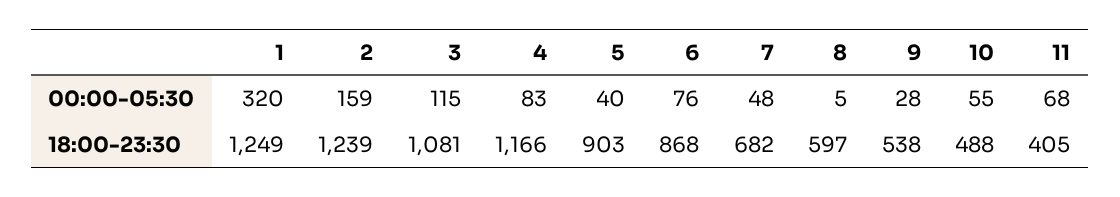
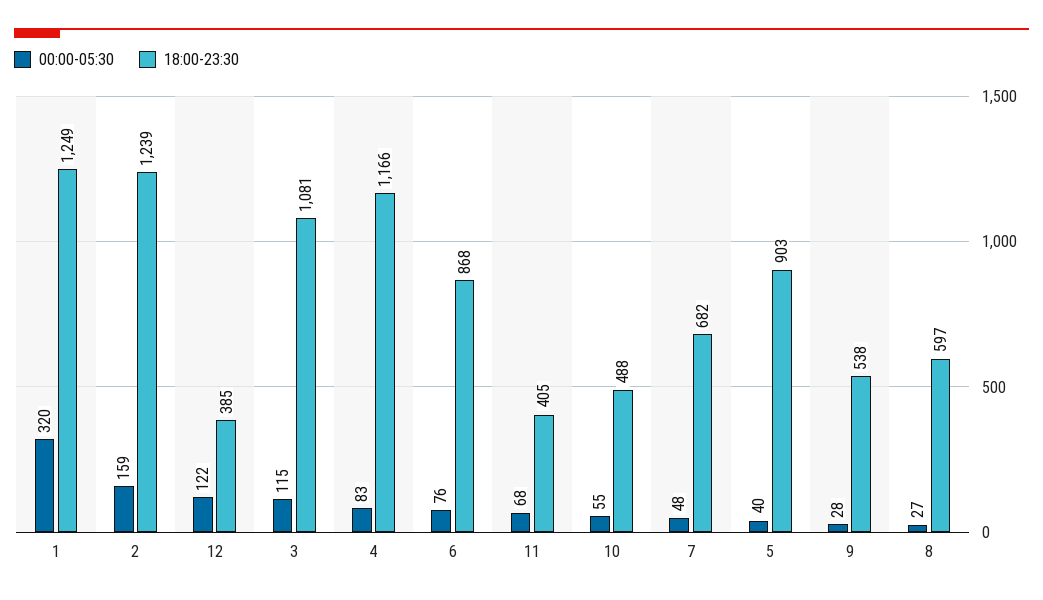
  {
    "00:00-05:30": {
      "1": 320,
      "2": 159,
      "3": 115,
      "4": 83,
      "5": 40,
      "6": 76,
      "7": 48,
-     "8": 5,
+     "8": 27,
      "9": 28,
      "10": 55,
-     "11": 68
+     "11": 68,
+     "12": 122
    },
    "18:00-23:30": {
      "1": 1249,
      "2": 1239,
      "3": 1081,
      "4": 1166,
      "5": 903,
      "6": 868,
      "7": 682,
      "8": 597,
      "9": 538,
      "10": 488,
-     "11": 405
+     "11": 405,
+     "12": 385
    }
  }

